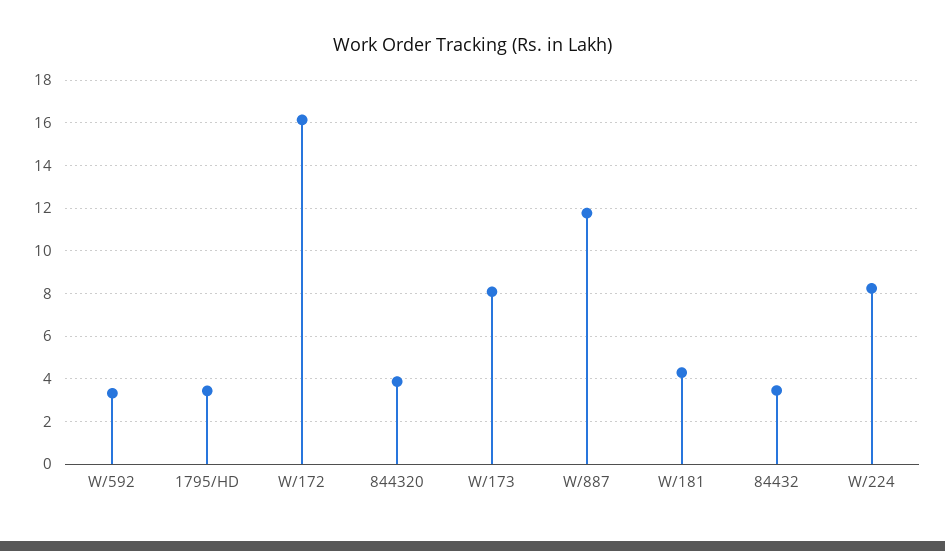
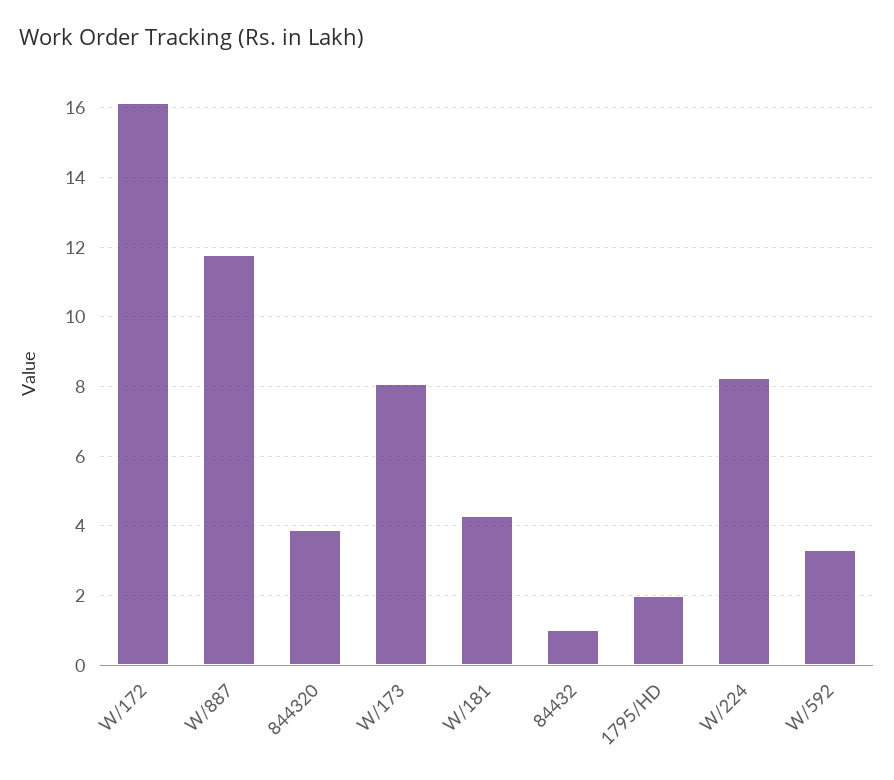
  {
    "W/592": 3.4,
-   "1795/HD": 3.5,
+   "1795/HD": 2,
    "W/172": 16.2,
    "844320": 3.8,
    "W/173": 8,
    "W/887": 11.8,
    "W/181": 4.2,
-   "84432": 3.5,
+   "84432": 1,
    "W/224": 8.2
  }

